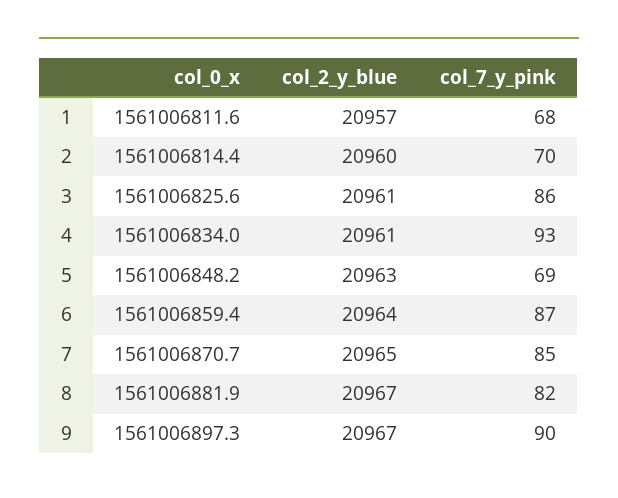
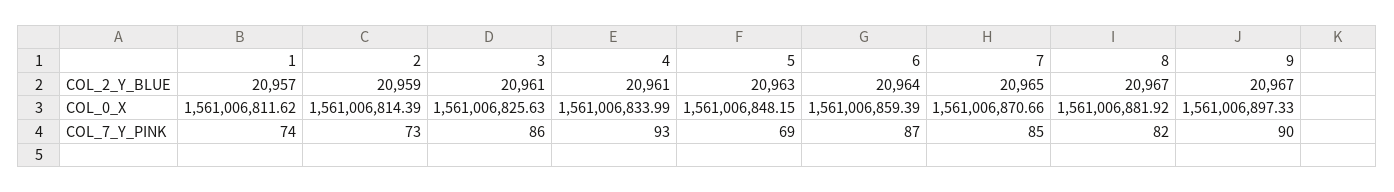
  {
    "col_0_x": {
      "1": 1561006811.62,
      "2": 1561006814.39,
      "3": 1561006825.63,
      "4": 1561006833.99,
      "5": 1561006848.15,
      "6": 1561006859.39,
      "7": 1561006870.66,
      "8": 1561006881.92,
      "9": 1561006897.33
    },
    "col_2_y_blue": {
      "1": 20957,
-     "2": 20960,
+     "2": 20959,
      "3": 20961,
      "4": 20961,
      "5": 20963,
      "6": 20964,
      "7": 20965,
      "8": 20967,
      "9": 20967
    },
    "col_7_y_pink": {
-     "1": 68,
+     "1": 74,
-     "2": 70,
+     "2": 73,
      "3": 86,
      "4": 93,
      "5": 69,
      "6": 87,
      "7": 85,
      "8": 82,
      "9": 90
    }
  }

